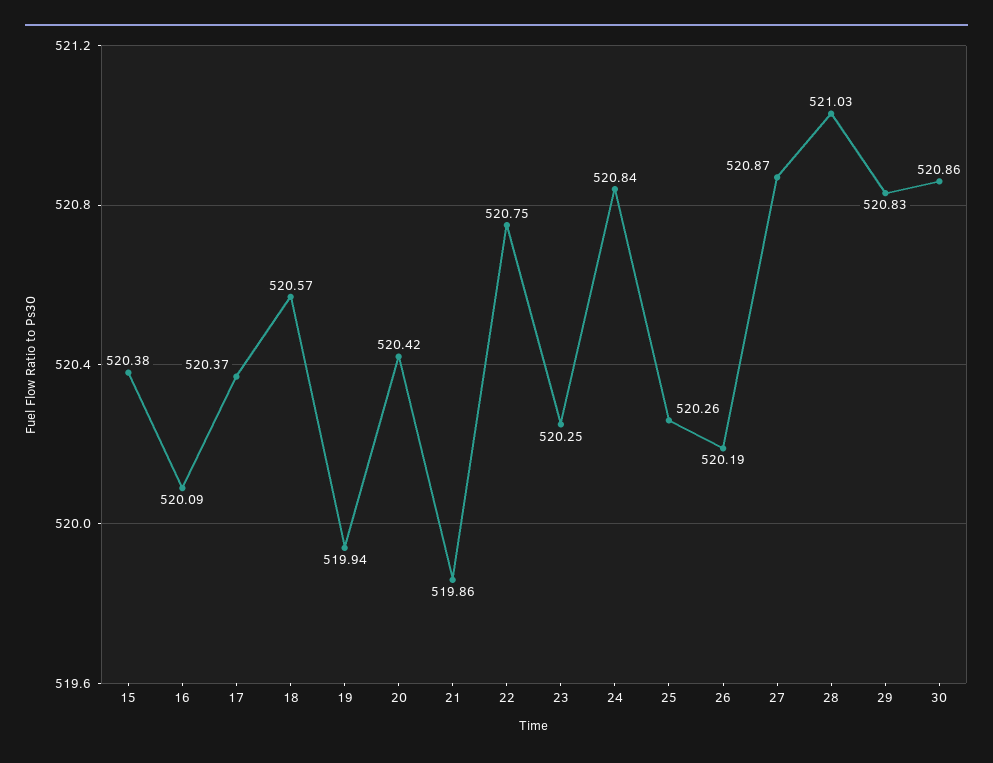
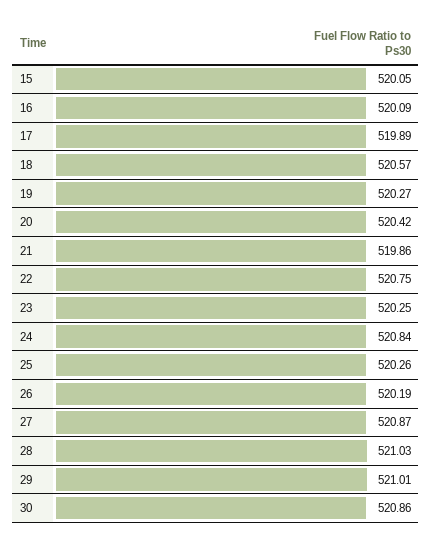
  {
-   "15": 520.38,
+   "15": 520.05,
    "16": 520.09,
-   "17": 520.37,
+   "17": 519.89,
    "18": 520.57,
-   "19": 519.94,
+   "19": 520.27,
    "20": 520.42,
    "21": 519.86,
    "22": 520.75,
    "23": 520.25,
    "24": 520.84,
    "25": 520.26,
    "26": 520.19,
    "27": 520.87,
    "28": 521.03,
-   "29": 520.83,
+   "29": 521.01,
    "30": 520.86
  }

